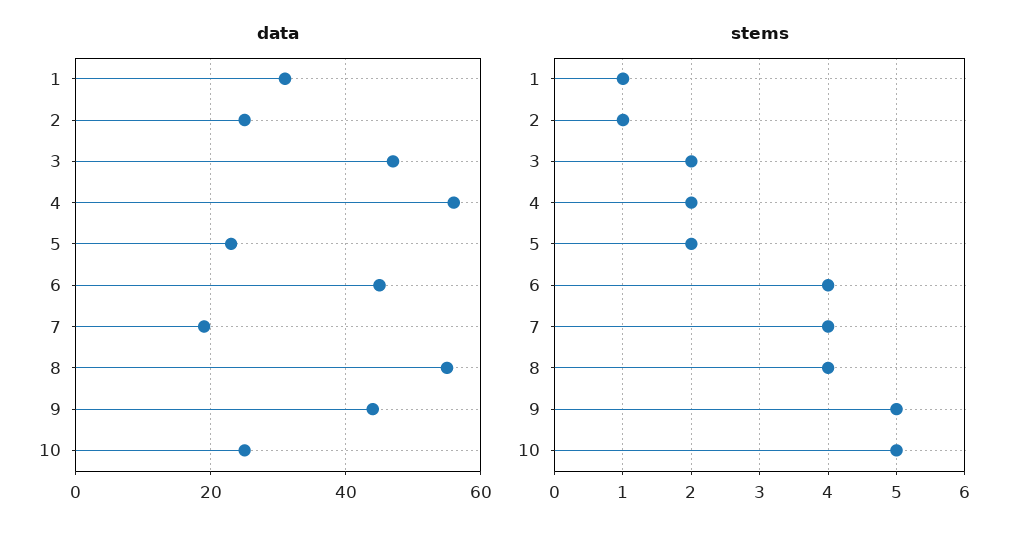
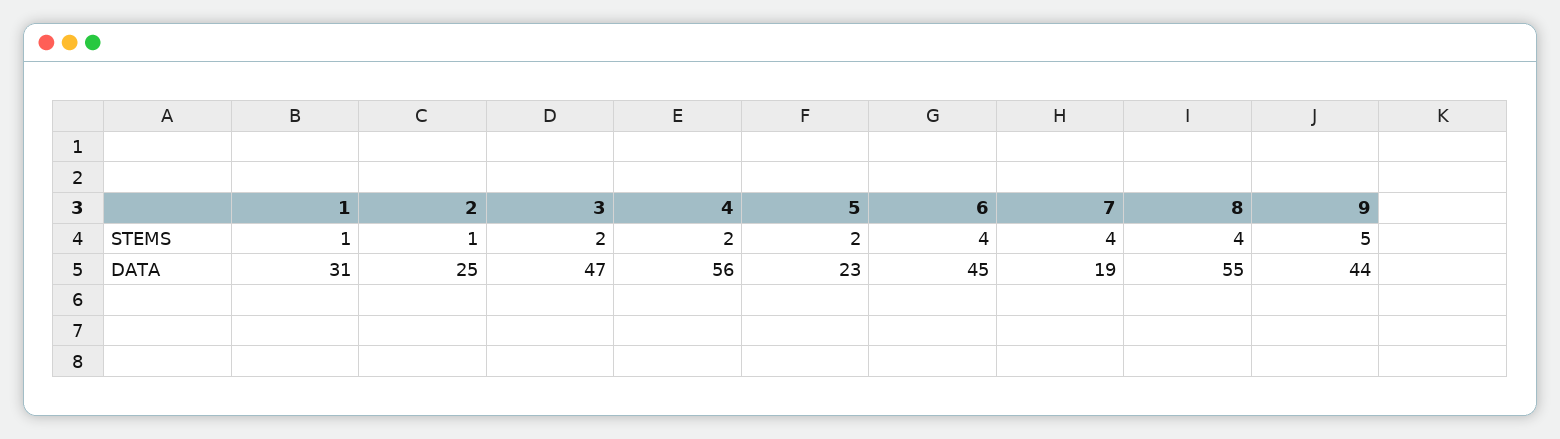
  {
    "data": {
      "1": 31,
      "2": 25,
      "3": 47,
      "4": 56,
      "5": 23,
      "6": 45,
      "7": 19,
      "8": 55,
-     "9": 44,
+     "9": 44
-     "10": 25
    },
    "stems": {
      "1": 1,
      "2": 1,
      "3": 2,
      "4": 2,
      "5": 2,
      "6": 4,
      "7": 4,
      "8": 4,
-     "9": 5,
+     "9": 5
-     "10": 5
    }
  }

